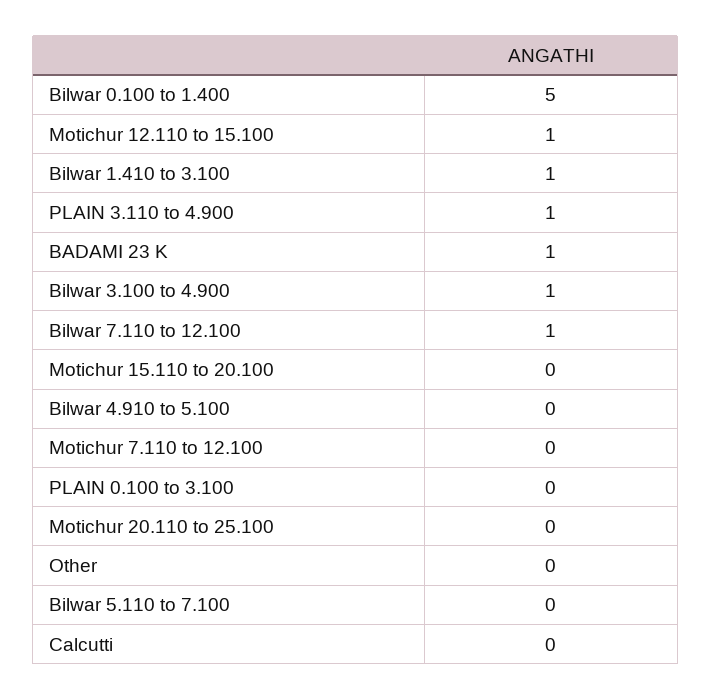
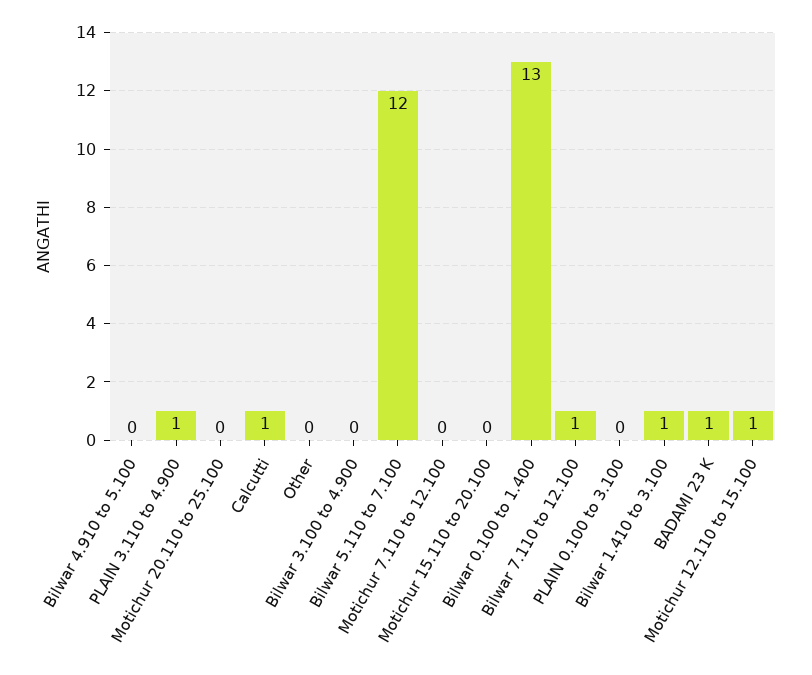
  {
-   "Bilwar 0.100 to 1.400": 5,
+   "Bilwar 0.100 to 1.400": 13,
    "Motichur 12.110 to 15.100": 1,
    "Bilwar 1.410 to 3.100": 1,
    "PLAIN 3.110 to 4.900": 1,
    "BADAMI 23 K": 1,
-   "Bilwar 3.100 to 4.900": 1,
+   "Bilwar 3.100 to 4.900": 0,
    "Bilwar 7.110 to 12.100": 1,
    "Motichur 15.110 to 20.100": 0,
    "Bilwar 4.910 to 5.100": 0,
    "Motichur 7.110 to 12.100": 0,
    "PLAIN 0.100 to 3.100": 0,
    "Motichur 20.110 to 25.100": 0,
    "Other": 0,
-   "Bilwar 5.110 to 7.100": 0,
+   "Bilwar 5.110 to 7.100": 12,
-   "Calcutti": 0
+   "Calcutti": 1
  }

